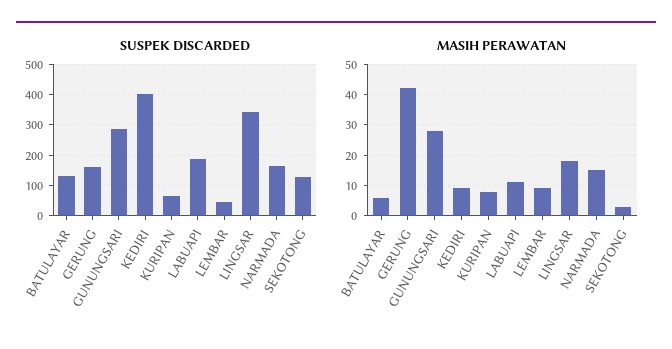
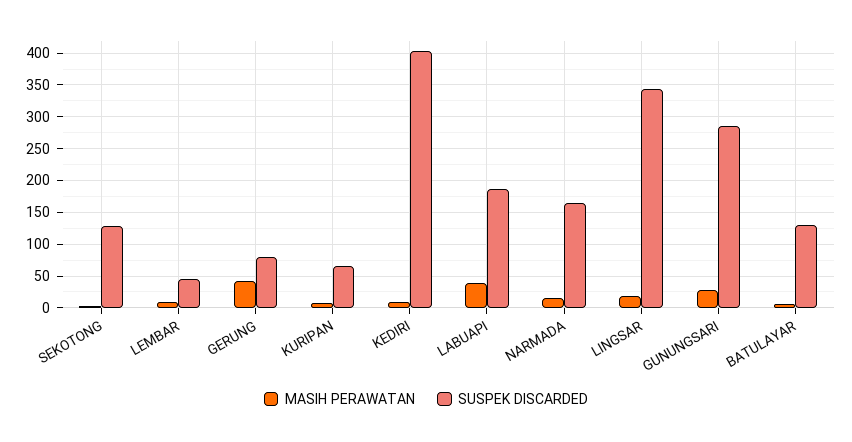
  {
    "SUSPEK DISCARDED": {
      "BATULAYAR": 130,
-     "GERUNG": 160,
+     "GERUNG": 80,
      "GUNUNGSARI": 290,
      "KEDIRI": 400,
      "KURIPAN": 70,
      "LABUAPI": 190,
      "LEMBAR": 50,
      "LINGSAR": 340,
      "NARMADA": 170,
      "SEKOTONG": 130
    },
    "MASIH PERAWATAN": {
      "BATULAYAR": 5,
      "GERUNG": 40,
      "GUNUNGSARI": 30,
      "KEDIRI": 10,
      "KURIPAN": 10,
-     "LABUAPI": 10,
+     "LABUAPI": 40,
      "LEMBAR": 10,
      "LINGSAR": 20,
      "NARMADA": 15,
      "SEKOTONG": 5
    }
  }

